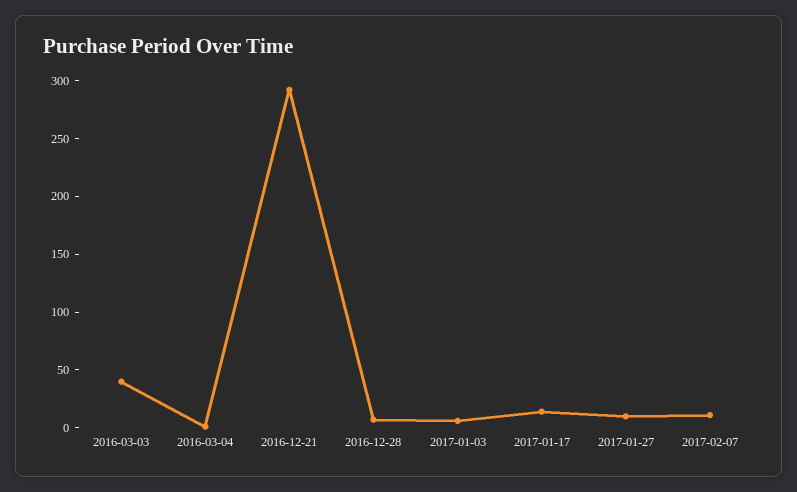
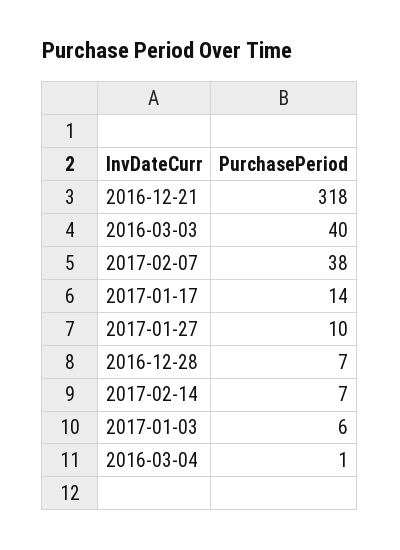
  {
    "2016-03-03": 40,
    "2016-03-04": 1,
-   "2016-12-21": 290,
+   "2016-12-21": 318,
    "2016-12-28": 7,
    "2017-01-03": 6,
    "2017-01-17": 14,
    "2017-01-27": 10,
-   "2017-02-07": 10
+   "2017-02-07": 38,
+   "2017-02-14": 7
  }

